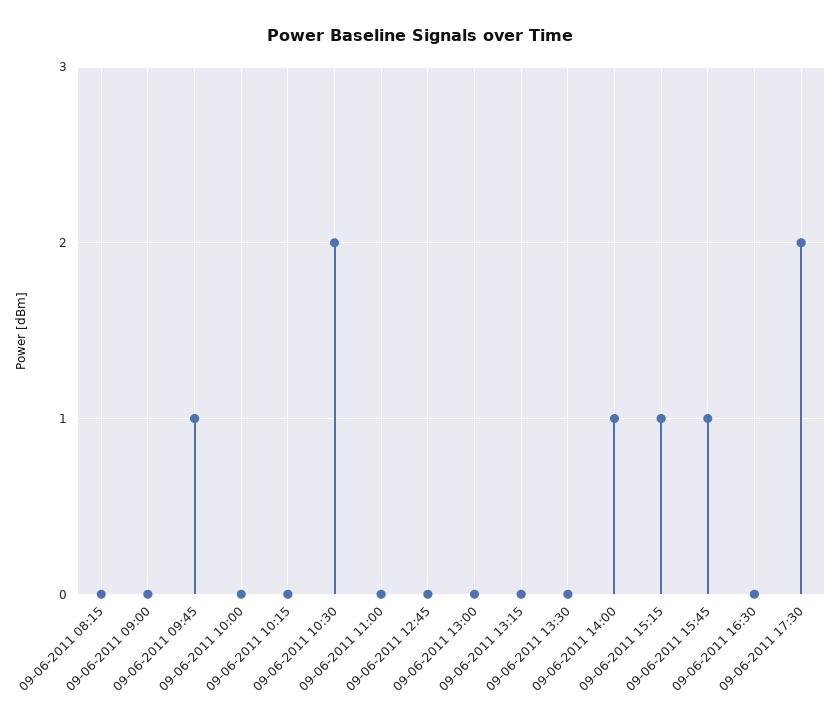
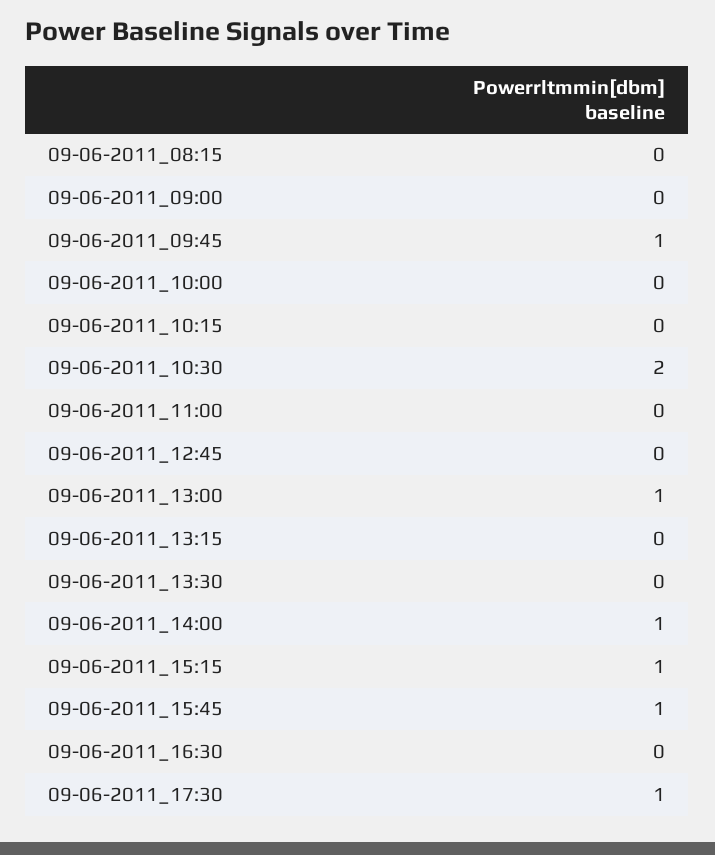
  {
    "09-06-2011 08:15": 0,
    "09-06-2011 09:00": 0,
    "09-06-2011 09:45": 1,
    "09-06-2011 10:00": 0,
    "09-06-2011 10:15": 0,
    "09-06-2011 10:30": 2,
    "09-06-2011 11:00": 0,
    "09-06-2011 12:45": 0,
-   "09-06-2011 13:00": 0,
+   "09-06-2011 13:00": 1,
    "09-06-2011 13:15": 0,
    "09-06-2011 13:30": 0,
    "09-06-2011 14:00": 1,
    "09-06-2011 15:15": 1,
    "09-06-2011 15:45": 1,
    "09-06-2011 16:30": 0,
-   "09-06-2011 17:30": 2
+   "09-06-2011 17:30": 1
  }

